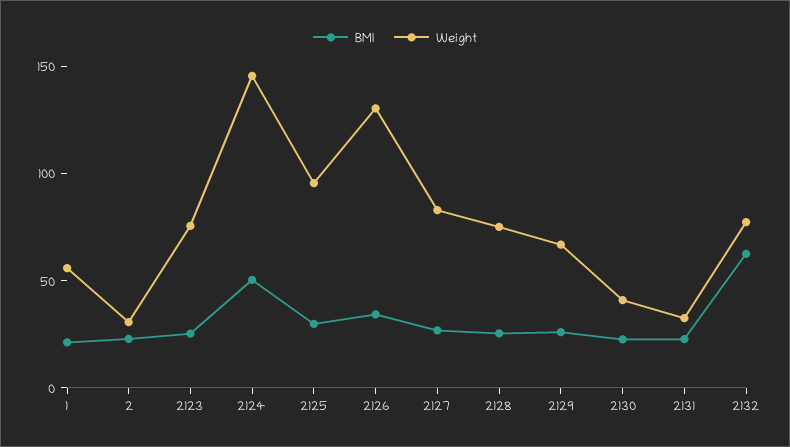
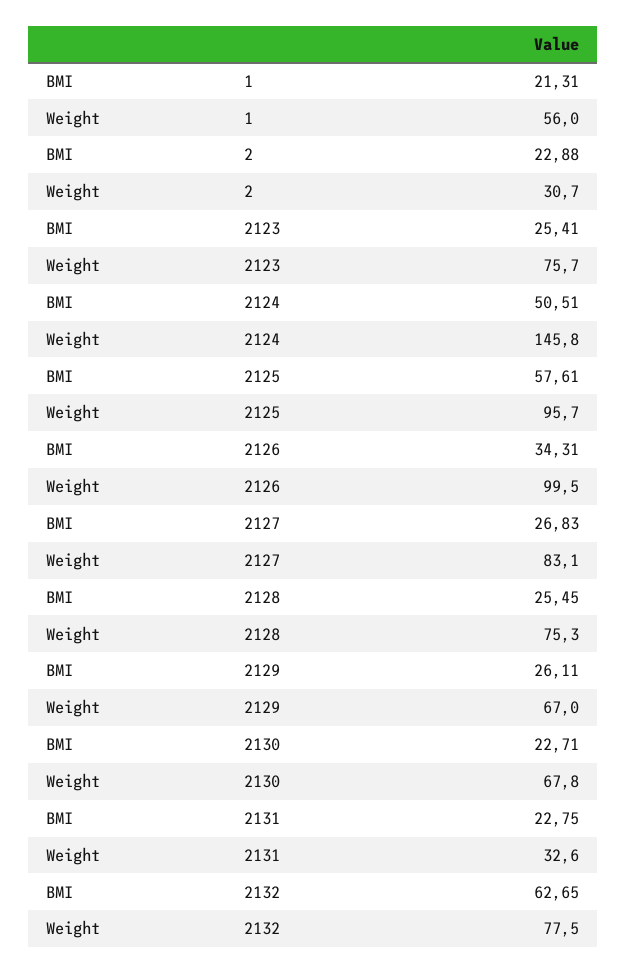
  {
    "BMI": {
      "1": 21.31,
      "2": 22.88,
      "2123": 25.41,
      "2124": 50.51,
-     "2125": 30,
+     "2125": 57.61,
      "2126": 34.31,
      "2127": 26.83,
      "2128": 25.45,
      "2129": 26.11,
      "2130": 22.71,
      "2131": 22.75,
      "2132": 62.65
    },
    "Weight": {
      "1": 56,
      "2": 30.7,
      "2123": 75.7,
      "2124": 145.8,
      "2125": 95.7,
-     "2126": 130,
+     "2126": 99.5,
      "2127": 83.1,
      "2128": 75.3,
      "2129": 67,
-     "2130": 40,
+     "2130": 67.8,
      "2131": 32.6,
      "2132": 77.5
    }
  }

